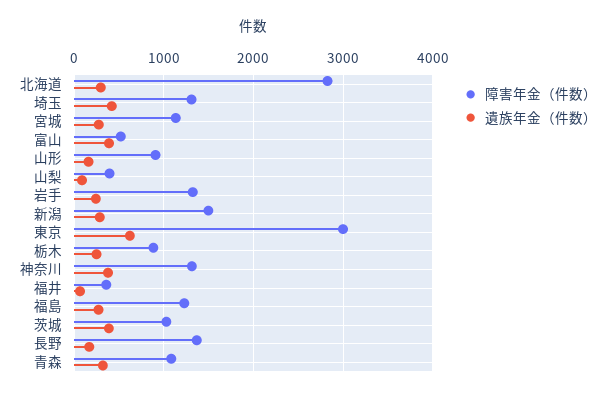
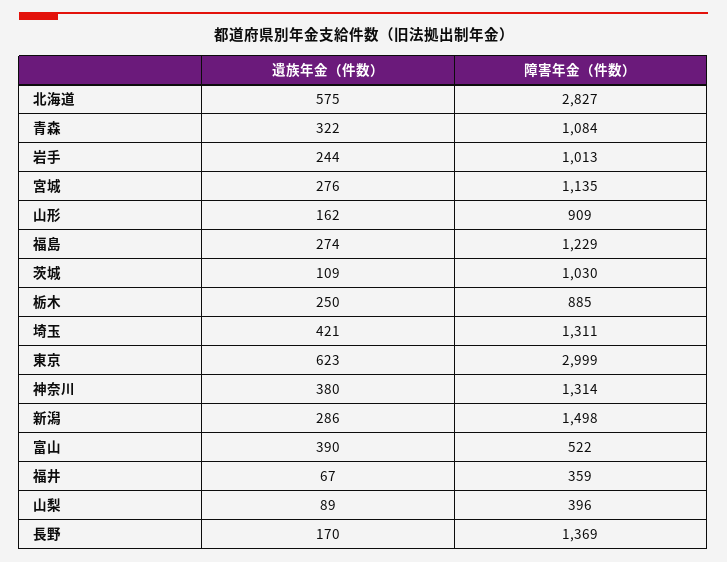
  {
    "障害年金（件数）": {
      "北海道": 2827,
      "埼玉": 1311,
      "宮城": 1135,
      "富山": 522,
      "山形": 909,
      "山梨": 396,
-     "岩手": 1300,
+     "岩手": 1013,
      "新潟": 1498,
      "東京": 2999,
      "栃木": 885,
      "神奈川": 1314,
      "福井": 359,
      "福島": 1229,
      "茨城": 1030,
      "長野": 1369,
      "青森": 1084
    },
    "遺族年金（件数）": {
-     "北海道": 300,
+     "北海道": 575,
      "埼玉": 421,
      "宮城": 276,
      "富山": 390,
      "山形": 162,
      "山梨": 89,
      "岩手": 244,
      "新潟": 286,
      "東京": 623,
      "栃木": 250,
      "神奈川": 380,
      "福井": 67,
      "福島": 274,
-     "茨城": 400,
+     "茨城": 109,
      "長野": 170,
      "青森": 322
    }
  }

